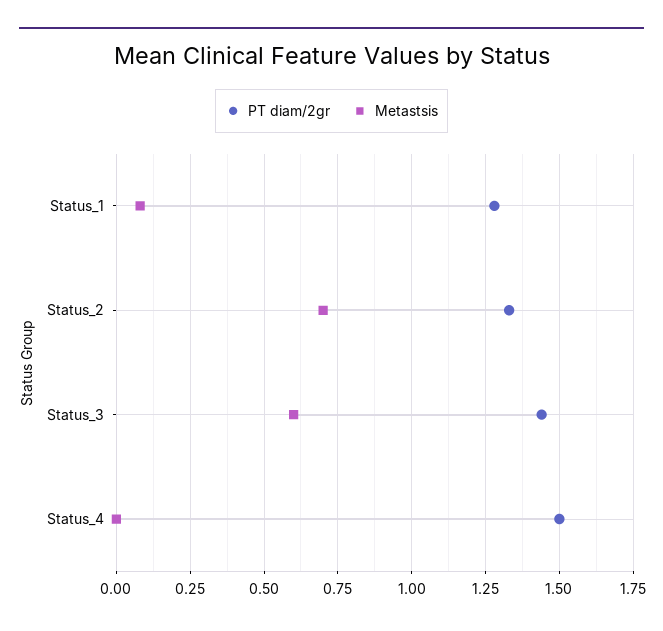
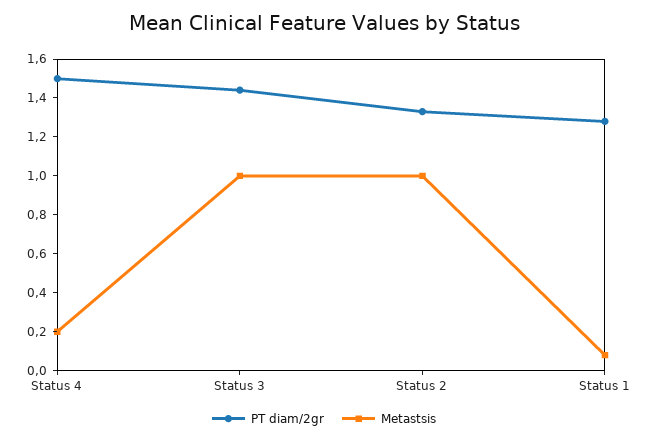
  {
    "PT diam/2gr": {
      "Status_1": 1.3,
      "Status_2": 1.35,
      "Status_3": 1.45,
      "Status_4": 1.5
    },
    "Metastsis": {
      "Status_1": 0.1,
-     "Status_2": 0.7,
+     "Status_2": 1,
-     "Status_3": 0.6,
+     "Status_3": 1,
-     "Status_4": 0
+     "Status_4": 0.2
    }
  }

